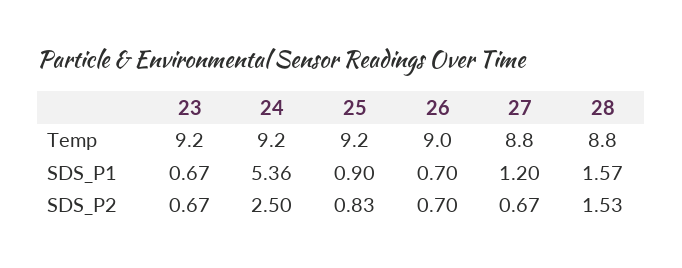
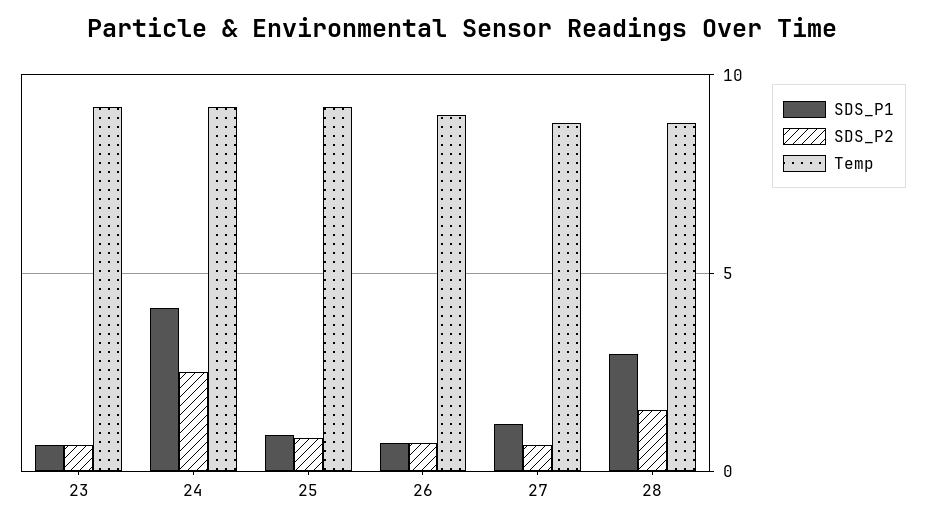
  {
    "Temp": {
      "23": 9.2,
      "24": 9.2,
      "25": 9.2,
      "26": 9,
      "27": 8.8,
      "28": 8.8
    },
    "SDS_P1": {
      "23": 0.67,
-     "24": 5.36,
+     "24": 4,
      "25": 0.9,
      "26": 0.7,
      "27": 1.2,
-     "28": 1.57
+     "28": 3
    },
    "SDS_P2": {
      "23": 0.67,
      "24": 2.5,
      "25": 0.83,
      "26": 0.7,
      "27": 0.67,
      "28": 1.53
    }
  }

